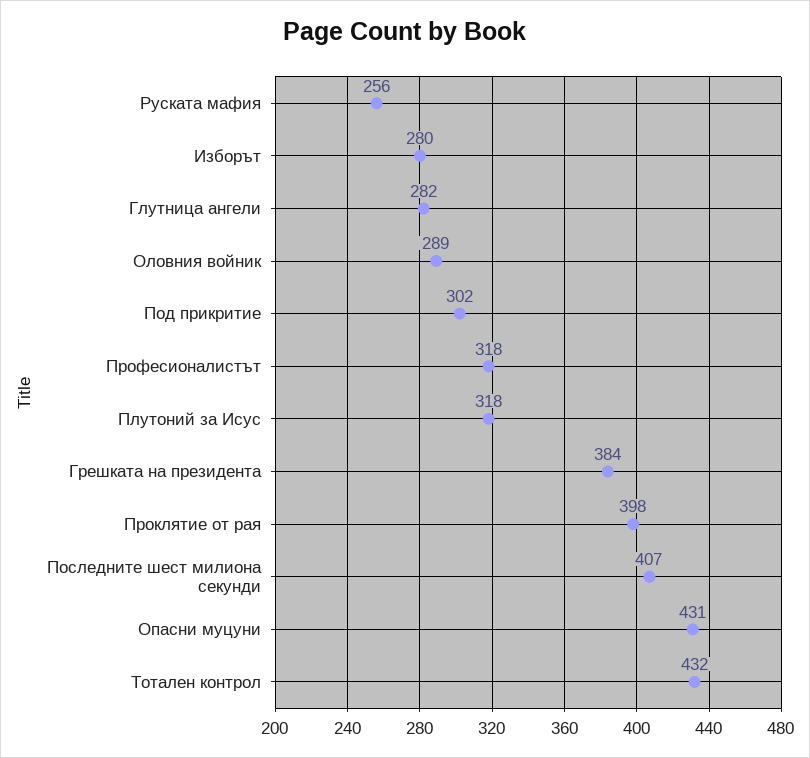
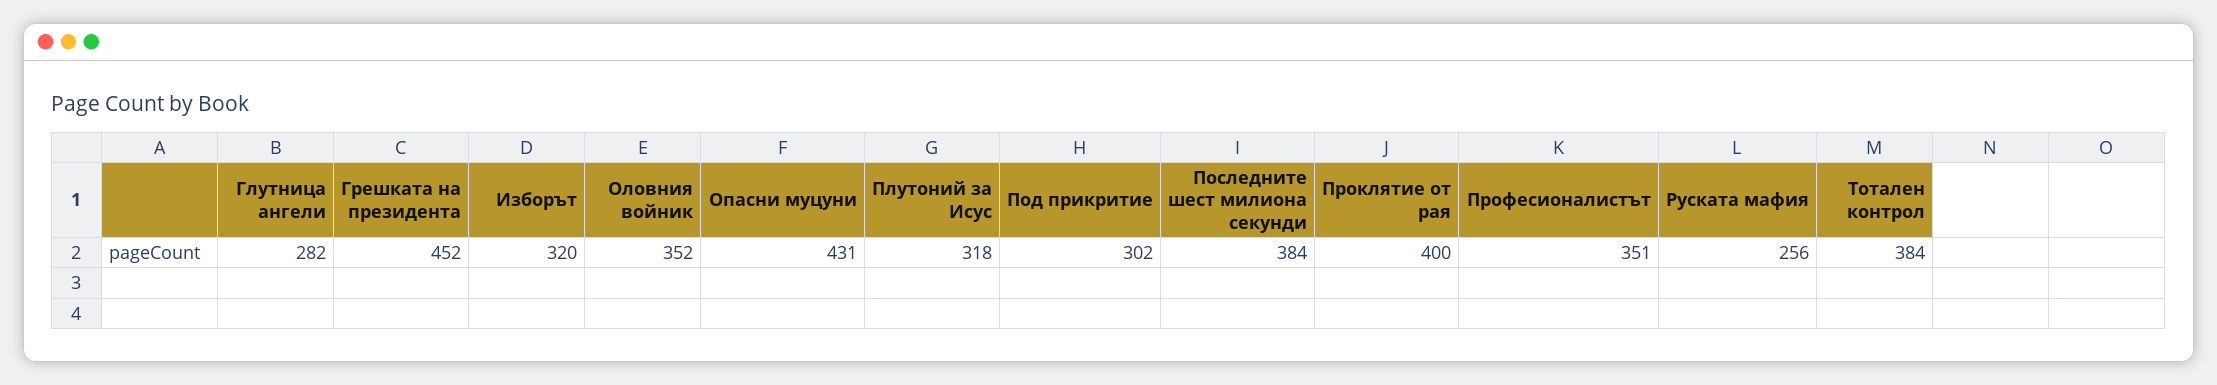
  {
    "Руската мафия": 256,
-   "Изборът": 280,
+   "Изборът": 320,
    "Глутница ангели": 282,
-   "Оловния войник": 289,
+   "Оловния войник": 352,
    "Под прикритие": 302,
-   "Професионалистът": 318,
+   "Професионалистът": 351,
    "Плутоний за Исус": 318,
-   "Грешката на президента": 384,
+   "Грешката на президента": 452,
-   "Проклятие от рая": 398,
+   "Проклятие от рая": 400,
-   "Последните шест милиона секунди": 407,
+   "Последните шест милиона секунди": 384,
    "Опасни муцуни": 431,
-   "Тотален контрол": 432
+   "Тотален контрол": 384
  }

